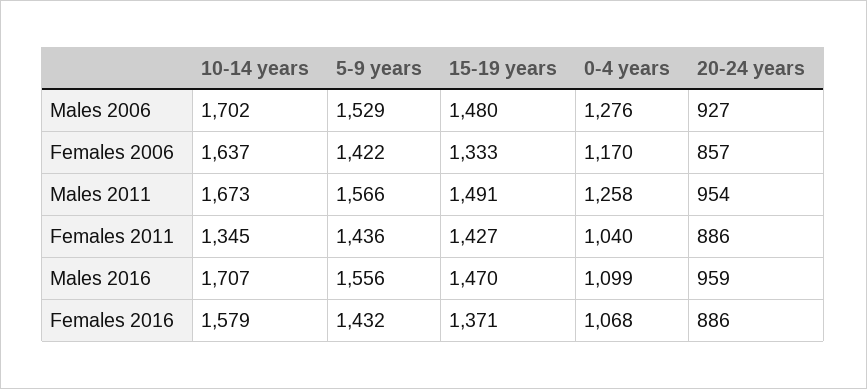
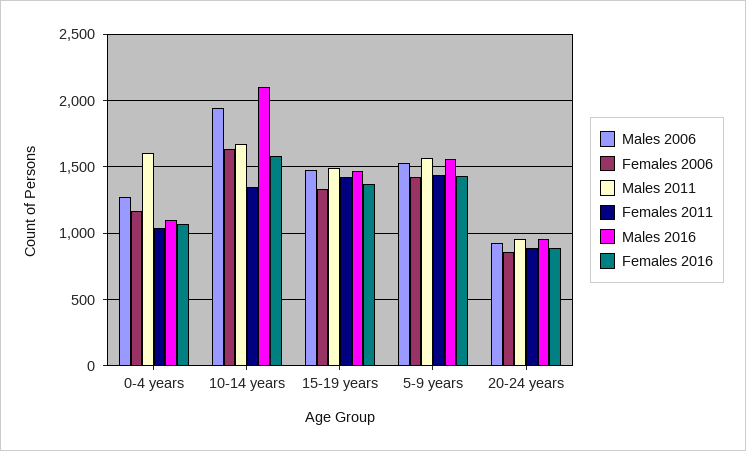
  {
    "Males 2006": {
-     "10-14 years": 1702,
+     "10-14 years": 1950,
      "5-9 years": 1529,
      "15-19 years": 1480,
      "0-4 years": 1276,
      "20-24 years": 927
    },
    "Females 2006": {
      "10-14 years": 1637,
      "5-9 years": 1422,
      "15-19 years": 1333,
      "0-4 years": 1170,
      "20-24 years": 857
    },
    "Males 2011": {
      "10-14 years": 1673,
      "5-9 years": 1566,
      "15-19 years": 1491,
-     "0-4 years": 1258,
+     "0-4 years": 1600,
      "20-24 years": 954
    },
    "Females 2011": {
      "10-14 years": 1345,
      "5-9 years": 1436,
      "15-19 years": 1427,
      "0-4 years": 1040,
      "20-24 years": 886
    },
    "Males 2016": {
-     "10-14 years": 1707,
+     "10-14 years": 2100,
      "5-9 years": 1556,
      "15-19 years": 1470,
      "0-4 years": 1099,
      "20-24 years": 959
    },
    "Females 2016": {
      "10-14 years": 1579,
      "5-9 years": 1432,
      "15-19 years": 1371,
      "0-4 years": 1068,
      "20-24 years": 886
    }
  }

